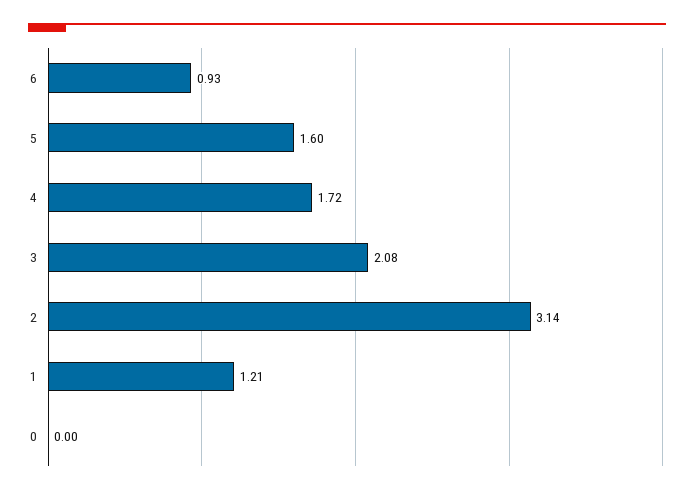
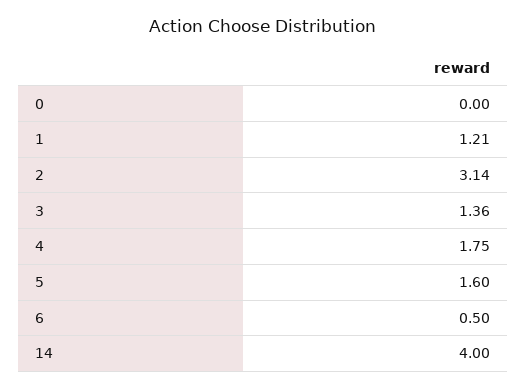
  {
-   "6": 0.93,
+   "6": 0.5,
    "5": 1.6,
-   "4": 1.72,
+   "4": 1.75,
-   "3": 2.08,
+   "3": 1.36,
    "2": 3.14,
    "1": 1.21,
-   "0": 0
+   "0": 0,
+   "14": 4
  }

